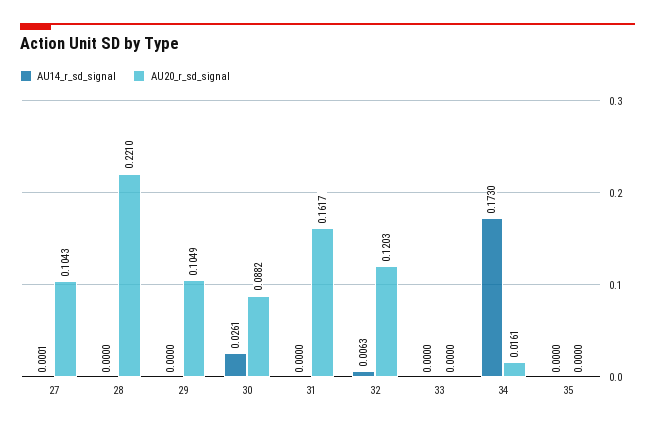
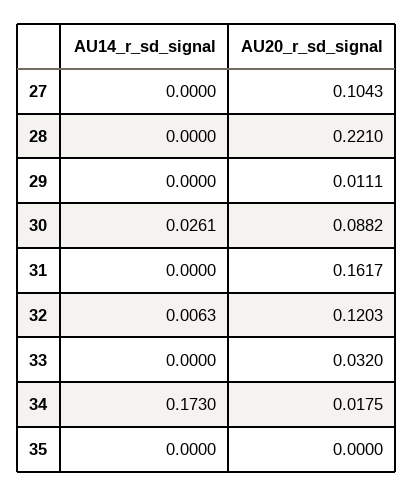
  {
    "AU14_r_sd_signal": {
-     "27": 0.0001,
+     "27": 0,
      "28": 0,
      "29": 0,
      "30": 0.0261,
      "31": 0,
      "32": 0.0063,
      "33": 0,
      "34": 0.173,
      "35": 0
    },
    "AU20_r_sd_signal": {
      "27": 0.1043,
      "28": 0.221,
-     "29": 0.1049,
+     "29": 0.0111,
      "30": 0.0882,
      "31": 0.1617,
      "32": 0.1203,
-     "33": 0,
+     "33": 0.032,
-     "34": 0.0161,
+     "34": 0.0175,
      "35": 0
    }
  }

